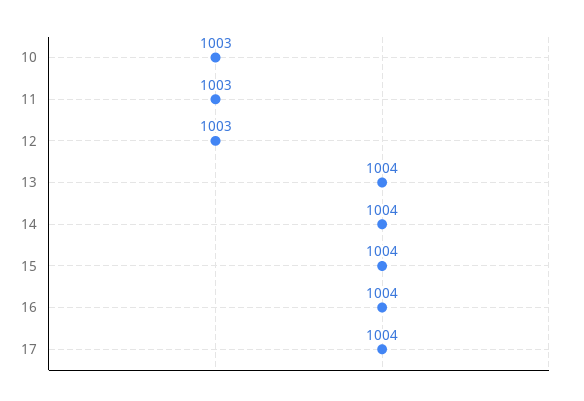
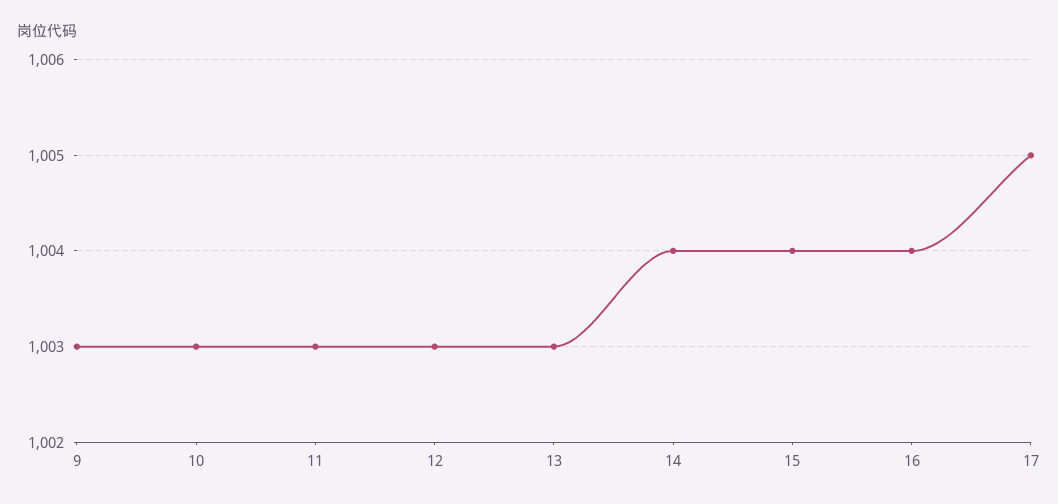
  {
    "10": 1003,
    "11": 1003,
    "12": 1003,
-   "13": 1004,
+   "13": 1003,
    "14": 1004,
    "15": 1004,
    "16": 1004,
-   "17": 1004
+   "17": 1005,
+   "9": 1003
  }

